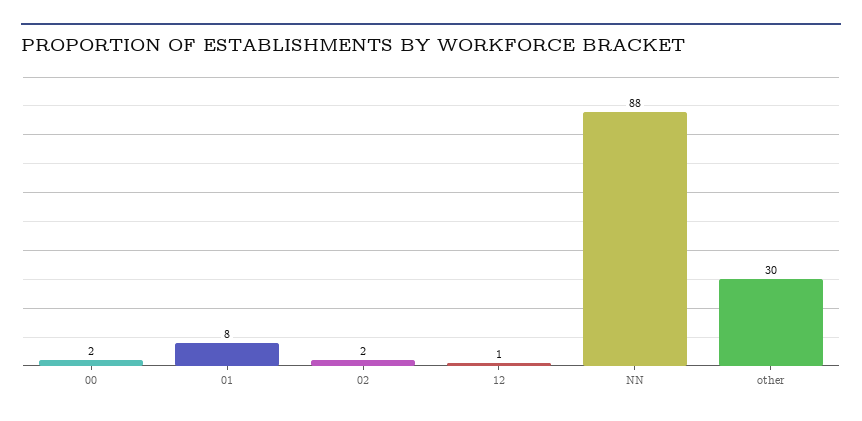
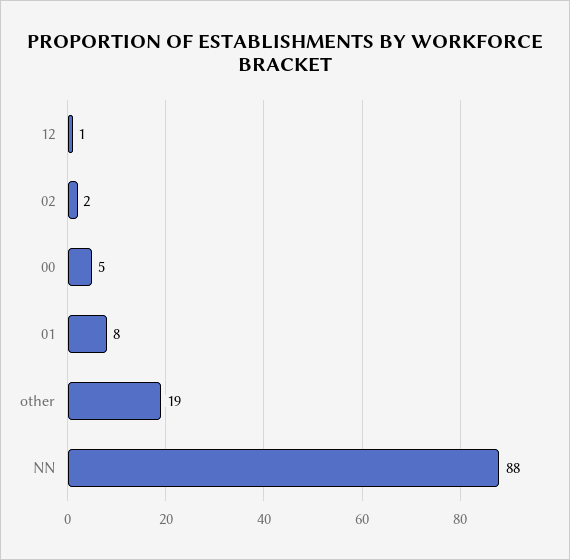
  {
-   "00": 2,
+   "00": 5,
    "01": 8,
    "02": 2,
    "12": 1,
    "NN": 88,
-   "other": 30
+   "other": 19
  }

